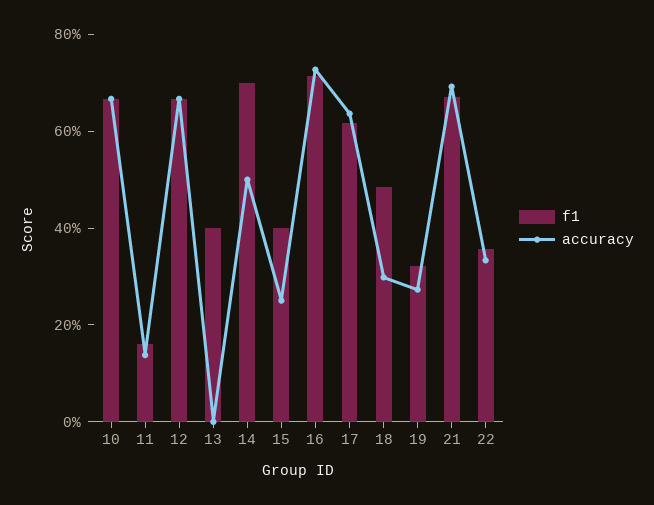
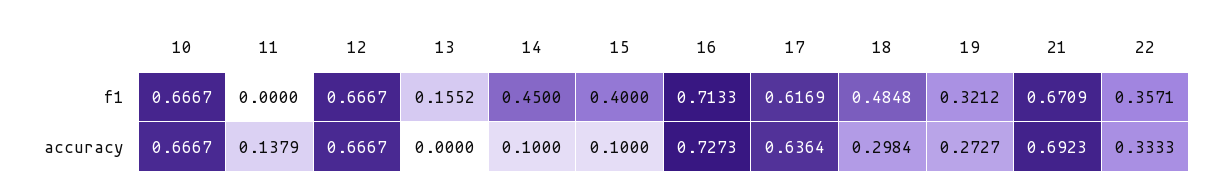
  {
    "f1": {
      "10": 0.6667,
-     "11": 0.15,
+     "11": 0,
      "12": 0.6667,
-     "13": 0.4,
+     "13": 0.1552,
-     "14": 0.7,
+     "14": 0.45,
      "15": 0.4,
      "16": 0.7133,
      "17": 0.6169,
      "18": 0.4848,
      "19": 0.3212,
      "21": 0.6709,
      "22": 0.3571
    },
    "accuracy": {
      "10": 0.6667,
      "11": 0.1379,
      "12": 0.6667,
      "13": 0,
-     "14": 0.5,
+     "14": 0.1,
-     "15": 0.25,
+     "15": 0.1,
      "16": 0.7273,
      "17": 0.6364,
      "18": 0.2984,
      "19": 0.2727,
      "21": 0.6923,
      "22": 0.3333
    }
  }

